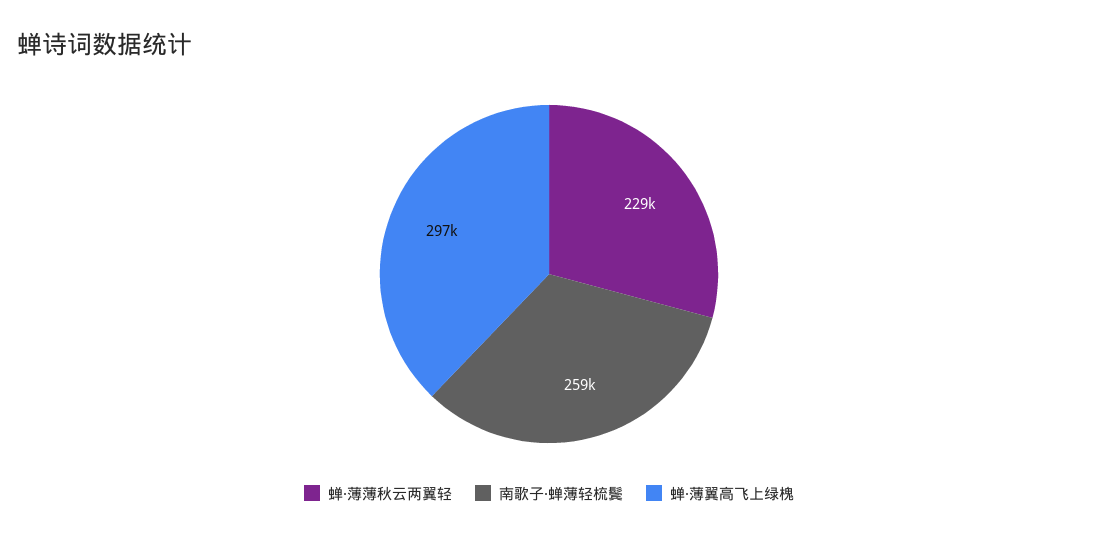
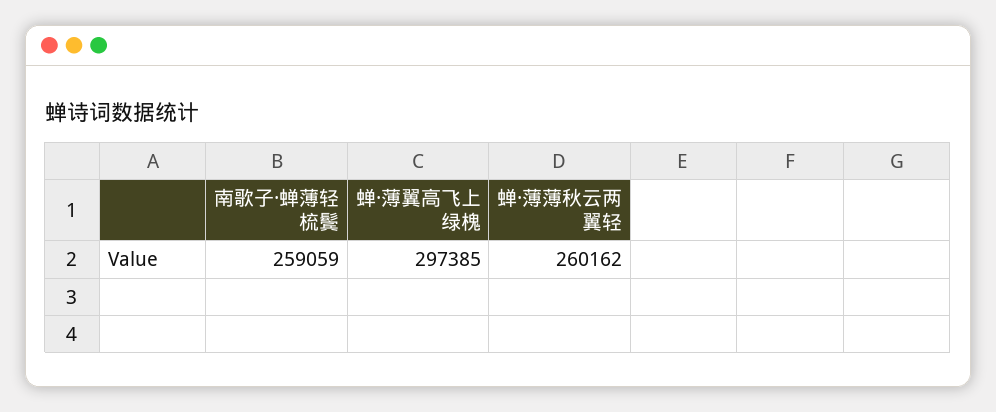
  {
-   "蝉·薄薄秋云两翼轻": 229000,
+   "蝉·薄薄秋云两翼轻": 260162,
    "南歌子·蝉薄轻梳鬓": 259059,
    "蝉·薄翼高飞上绿槐": 297385
  }

